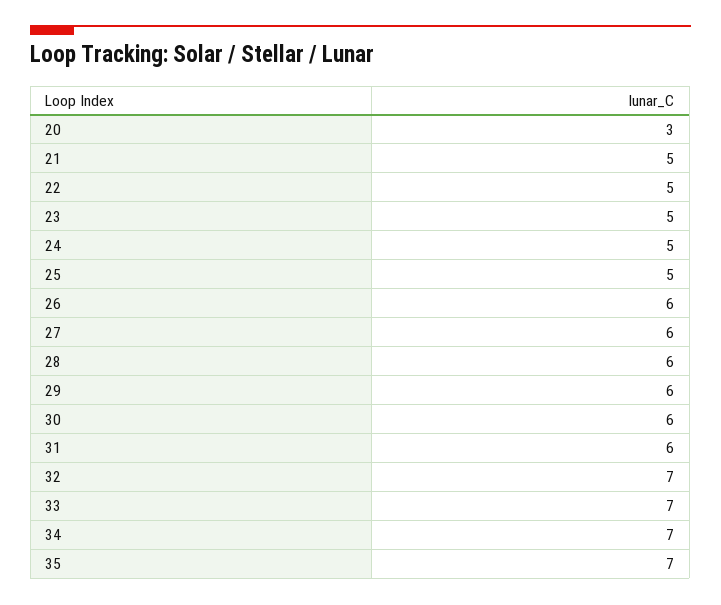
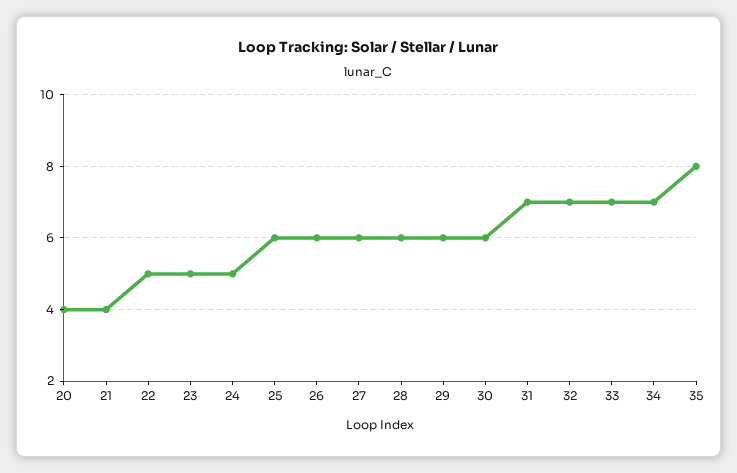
  {
-   "20": 3,
+   "20": 4,
-   "21": 5,
+   "21": 4,
    "22": 5,
    "23": 5,
    "24": 5,
-   "25": 5,
+   "25": 6,
    "26": 6,
    "27": 6,
    "28": 6,
    "29": 6,
    "30": 6,
-   "31": 6,
+   "31": 7,
    "32": 7,
    "33": 7,
    "34": 7,
-   "35": 7
+   "35": 8
  }

